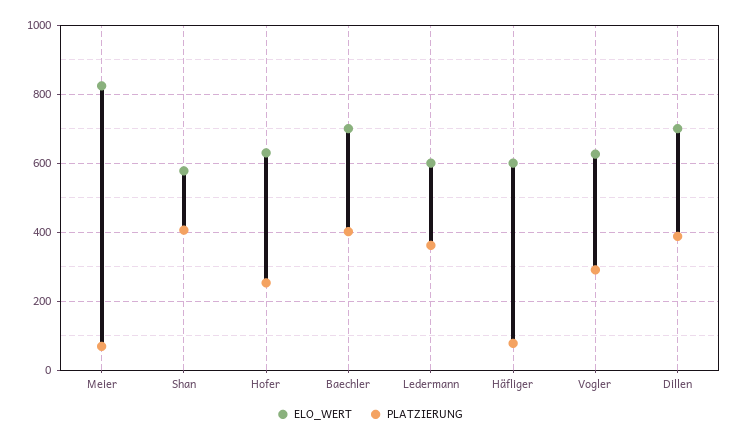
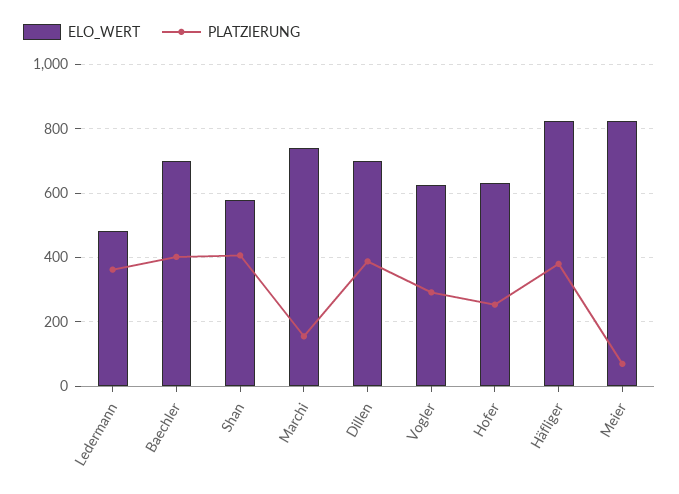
  {
    "ELO_WERT": {
      "Meier": 820,
      "Shan": 580,
      "Hofer": 640,
      "Baechler": 700,
-     "Ledermann": 600,
+     "Ledermann": 480,
-     "Häfliger": 600,
+     "Häfliger": 820,
      "Vogler": 620,
-     "Dillen": 700
+     "Dillen": 700,
+     "Marchi": 740
    },
    "PLATZIERUNG": {
      "Meier": 60,
      "Shan": 400,
      "Hofer": 260,
      "Baechler": 400,
      "Ledermann": 360,
-     "Häfliger": 80,
+     "Häfliger": 380,
      "Vogler": 300,
-     "Dillen": 380
+     "Dillen": 380,
+     "Marchi": 160
    }
  }

